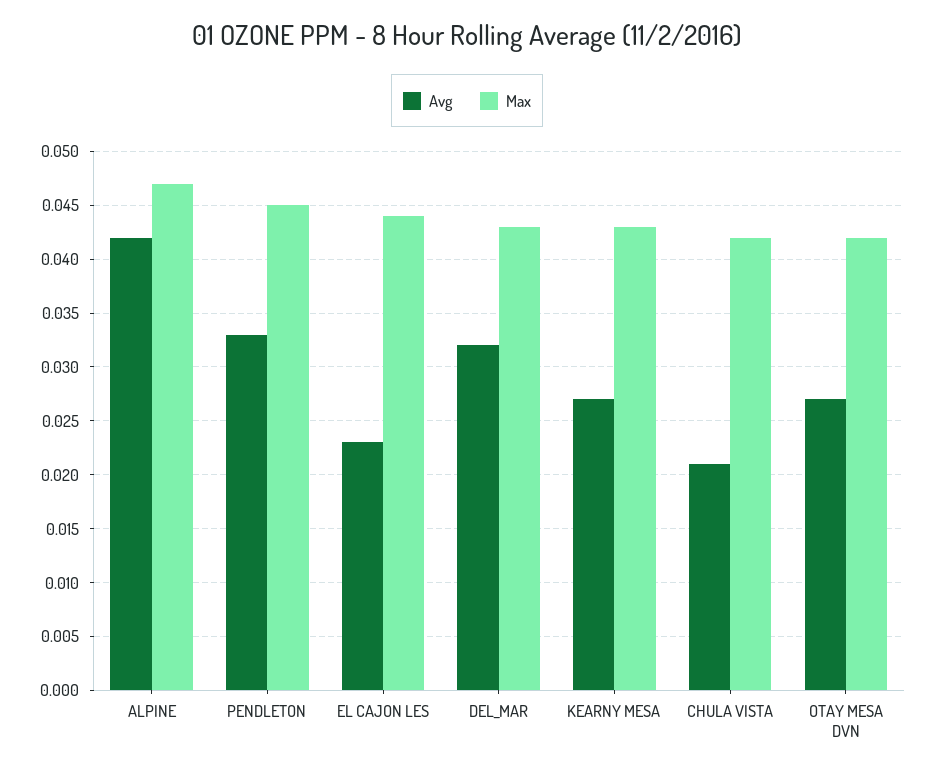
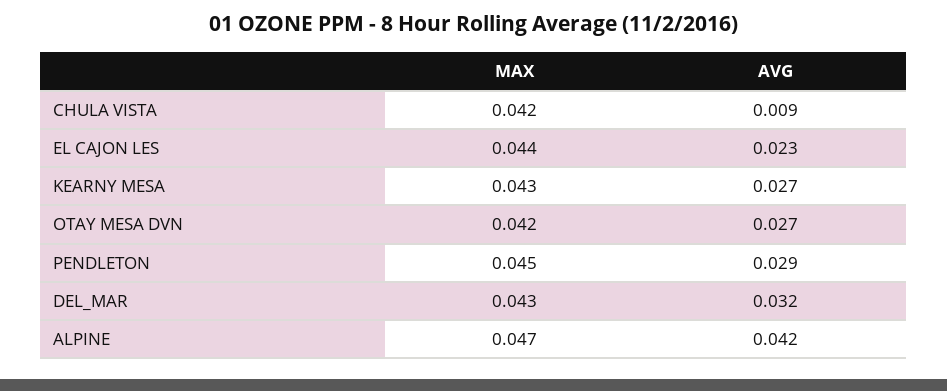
  {
    "Avg": {
      "ALPINE": 0.042,
-     "PENDLETON": 0.033,
+     "PENDLETON": 0.029,
      "EL CAJON LES": 0.023,
      "DEL_MAR": 0.032,
      "KEARNY MESA": 0.027,
-     "CHULA VISTA": 0.021,
+     "CHULA VISTA": 0.009,
      "OTAY MESA DVN": 0.027
    },
    "Max": {
      "ALPINE": 0.047,
      "PENDLETON": 0.045,
      "EL CAJON LES": 0.044,
      "DEL_MAR": 0.043,
      "KEARNY MESA": 0.043,
      "CHULA VISTA": 0.042,
      "OTAY MESA DVN": 0.042
    }
  }

